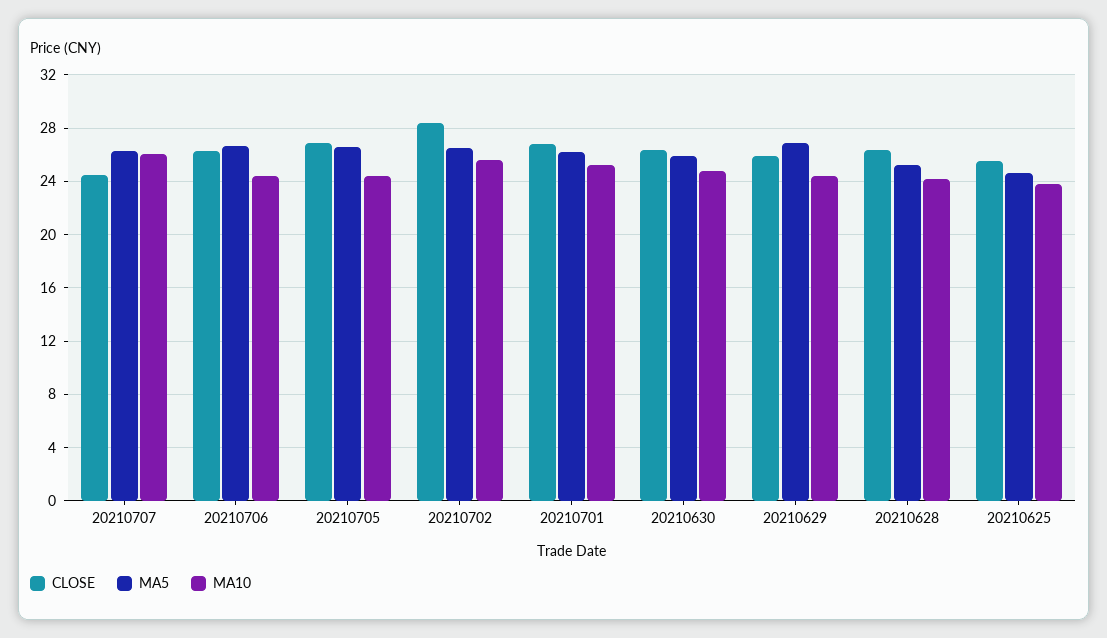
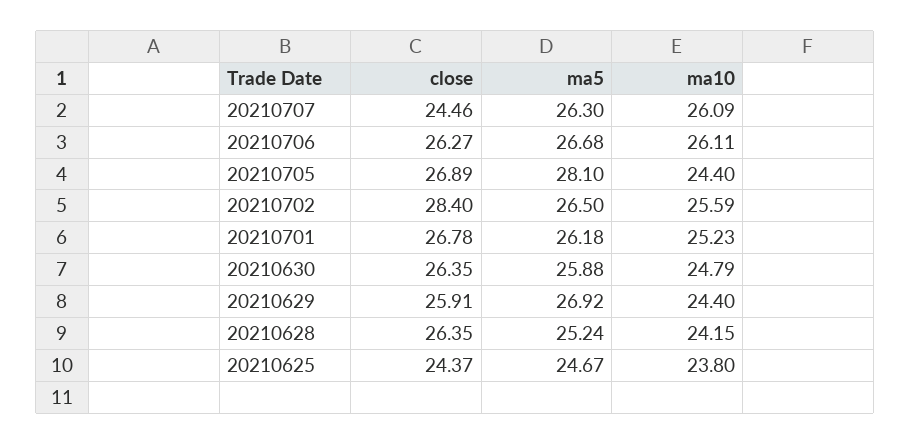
  {
    "CLOSE": {
      "20210707": 24.46,
      "20210706": 26.27,
      "20210705": 26.89,
      "20210702": 28.4,
      "20210701": 26.78,
      "20210630": 26.35,
      "20210629": 25.91,
      "20210628": 26.35,
-     "20210625": 25.5
+     "20210625": 24.37
    },
    "MA5": {
      "20210707": 26.3,
      "20210706": 26.68,
-     "20210705": 26.5,
+     "20210705": 28.1,
      "20210702": 26.5,
      "20210701": 26.18,
      "20210630": 25.88,
      "20210629": 26.92,
      "20210628": 25.24,
      "20210625": 24.67
    },
    "MA10": {
      "20210707": 26.09,
-     "20210706": 24.5,
+     "20210706": 26.11,
      "20210705": 24.4,
      "20210702": 25.59,
      "20210701": 25.23,
      "20210630": 24.79,
      "20210629": 24.4,
      "20210628": 24.15,
      "20210625": 23.8
    }
  }

